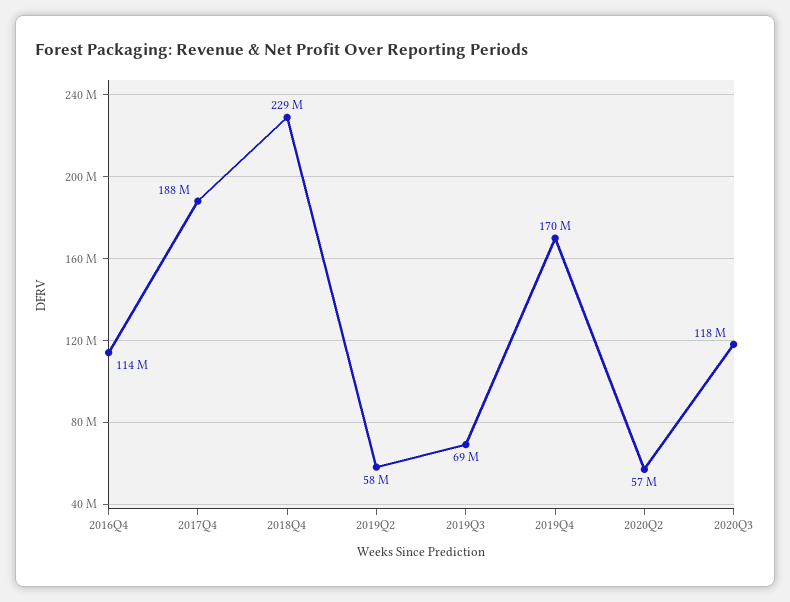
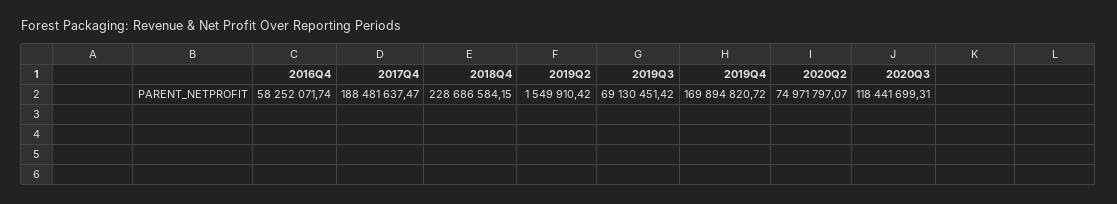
  {
-   "2016Q4": 114000000,
+   "2016Q4": 58252071.74,
    "2017Q4": 188481637.47,
    "2018Q4": 228686584.15,
-   "2019Q2": 58000000,
+   "2019Q2": 1549910.42,
    "2019Q3": 69130451.42,
    "2019Q4": 169894820.72,
-   "2020Q2": 57000000,
+   "2020Q2": 74971797.07,
    "2020Q3": 118441699.31
  }

